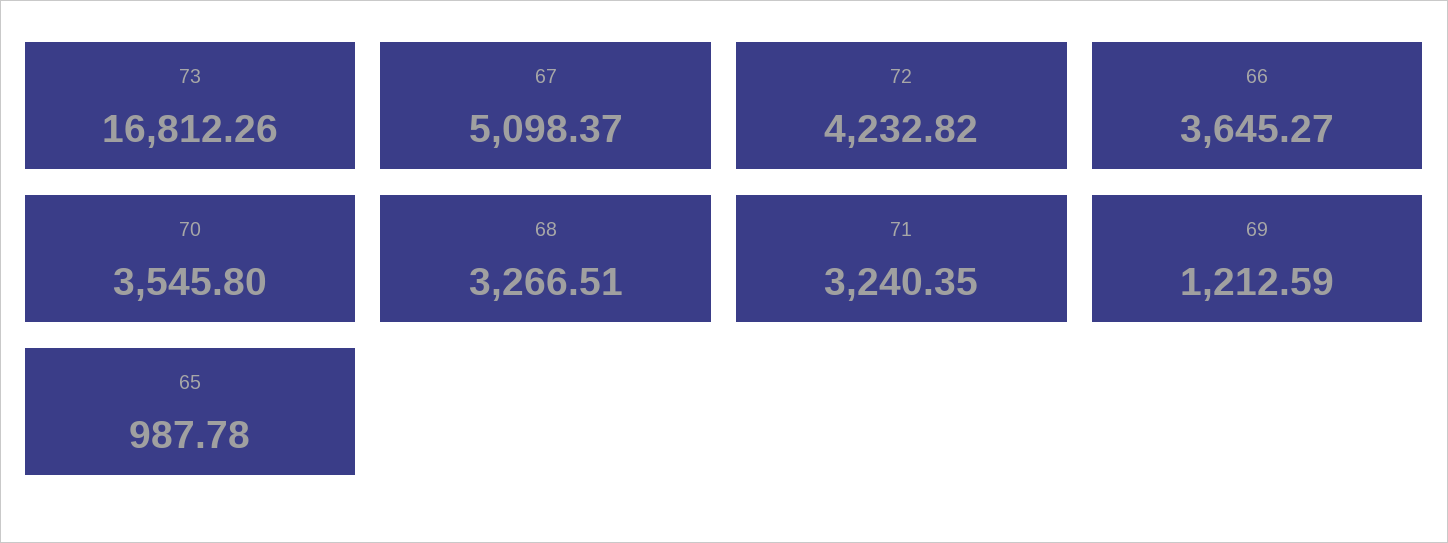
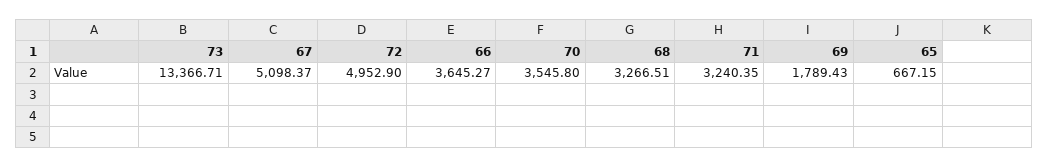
  {
-   "73": 16812.26,
+   "73": 13366.71,
    "67": 5098.37,
-   "72": 4232.82,
+   "72": 4952.9,
    "66": 3645.27,
    "70": 3545.8,
    "68": 3266.51,
    "71": 3240.35,
-   "69": 1212.59,
+   "69": 1789.43,
-   "65": 987.78
+   "65": 667.15
  }

